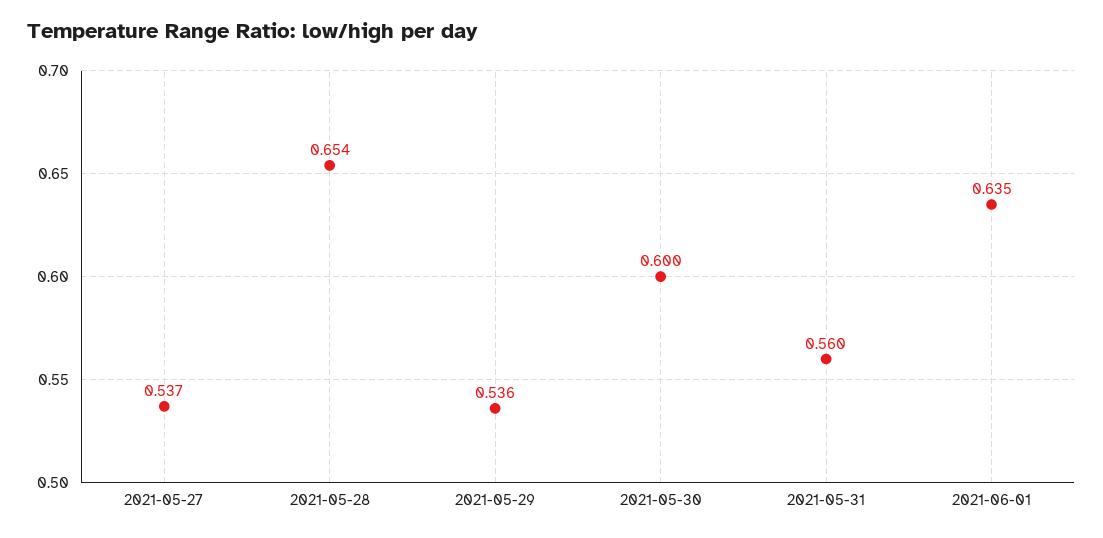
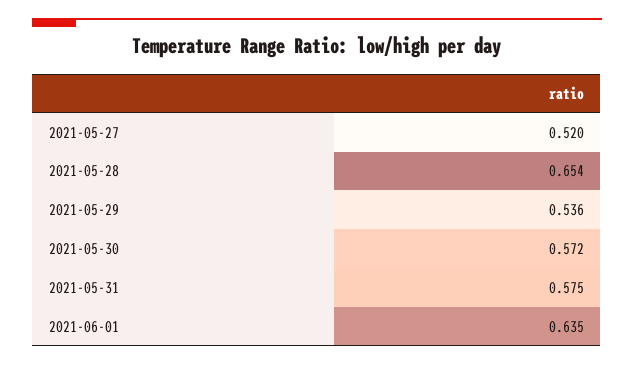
  {
-   "2021-05-27": 0.537,
+   "2021-05-27": 0.52,
    "2021-05-28": 0.654,
    "2021-05-29": 0.536,
-   "2021-05-30": 0.6,
+   "2021-05-30": 0.572,
-   "2021-05-31": 0.56,
+   "2021-05-31": 0.575,
    "2021-06-01": 0.635
  }

